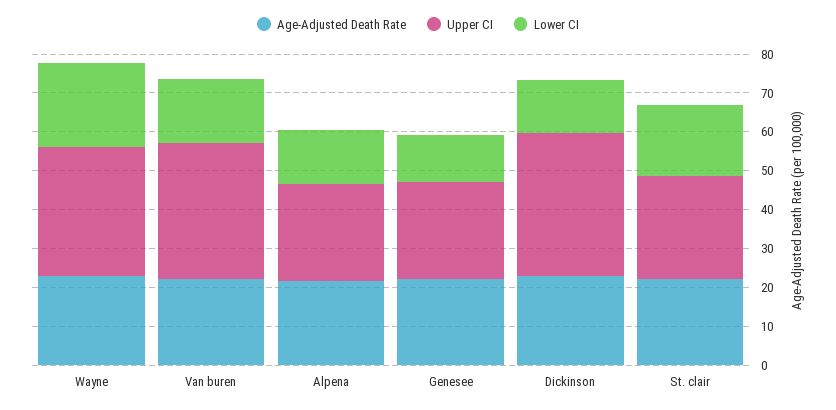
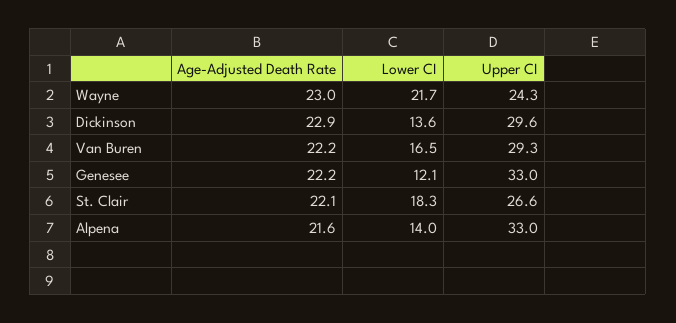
  {
    "Age-Adjusted Death Rate": {
      "Wayne": 23,
      "Van buren": 22.2,
      "Alpena": 21.6,
      "Genesee": 22.2,
      "Dickinson": 22.9,
      "St. clair": 22.1
    },
    "Upper CI": {
-     "Wayne": 32.5,
+     "Wayne": 24.3,
-     "Van buren": 35,
+     "Van buren": 29.3,
-     "Alpena": 25,
+     "Alpena": 33,
-     "Genesee": 25,
+     "Genesee": 33,
-     "Dickinson": 37.5,
+     "Dickinson": 29.6,
      "St. clair": 26.6
    },
    "Lower CI": {
      "Wayne": 21.7,
      "Van buren": 16.5,
      "Alpena": 14,
      "Genesee": 12.1,
      "Dickinson": 13.6,
      "St. clair": 18.3
    }
  }

